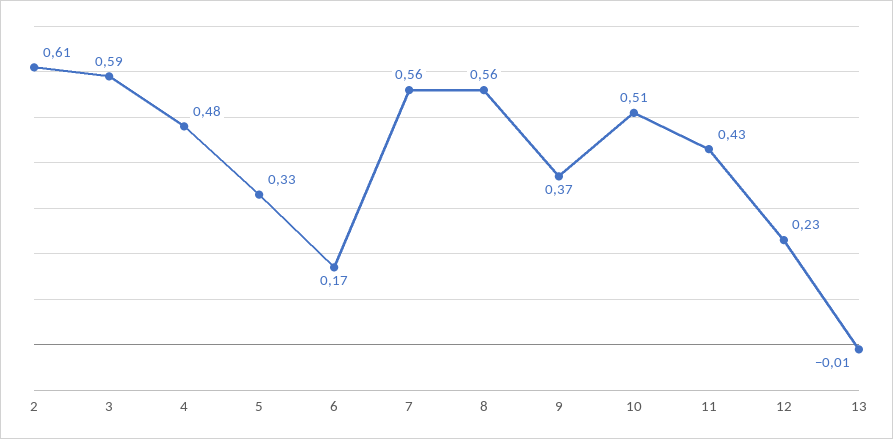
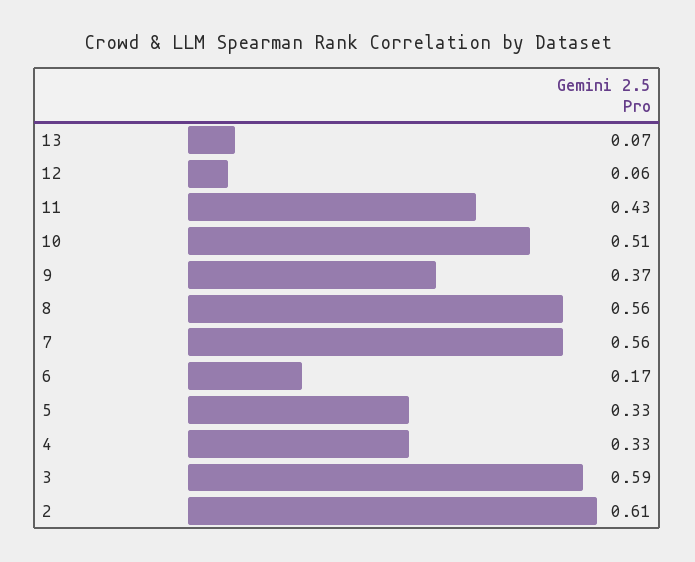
  {
    "2": 0.61,
    "3": 0.59,
-   "4": 0.48,
+   "4": 0.33,
    "5": 0.33,
    "6": 0.17,
    "7": 0.56,
    "8": 0.56,
    "9": 0.37,
    "10": 0.51,
    "11": 0.43,
-   "12": 0.23,
+   "12": 0.06,
-   "13": -0.01
+   "13": 0.07
  }

